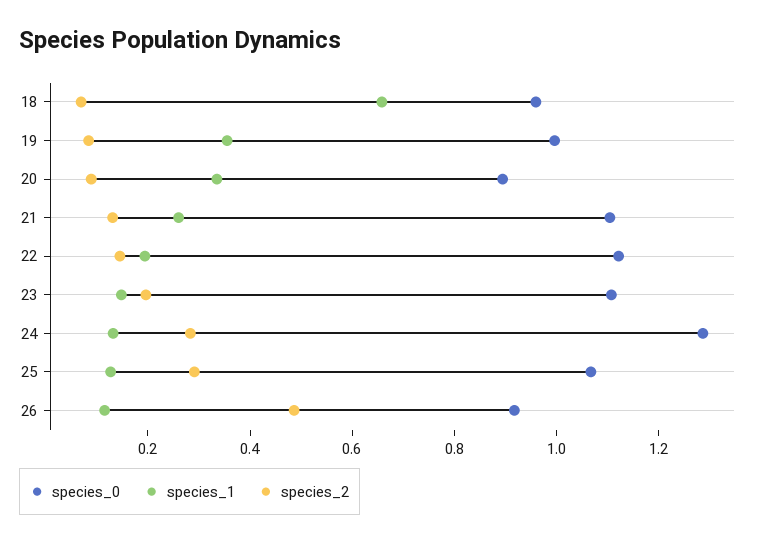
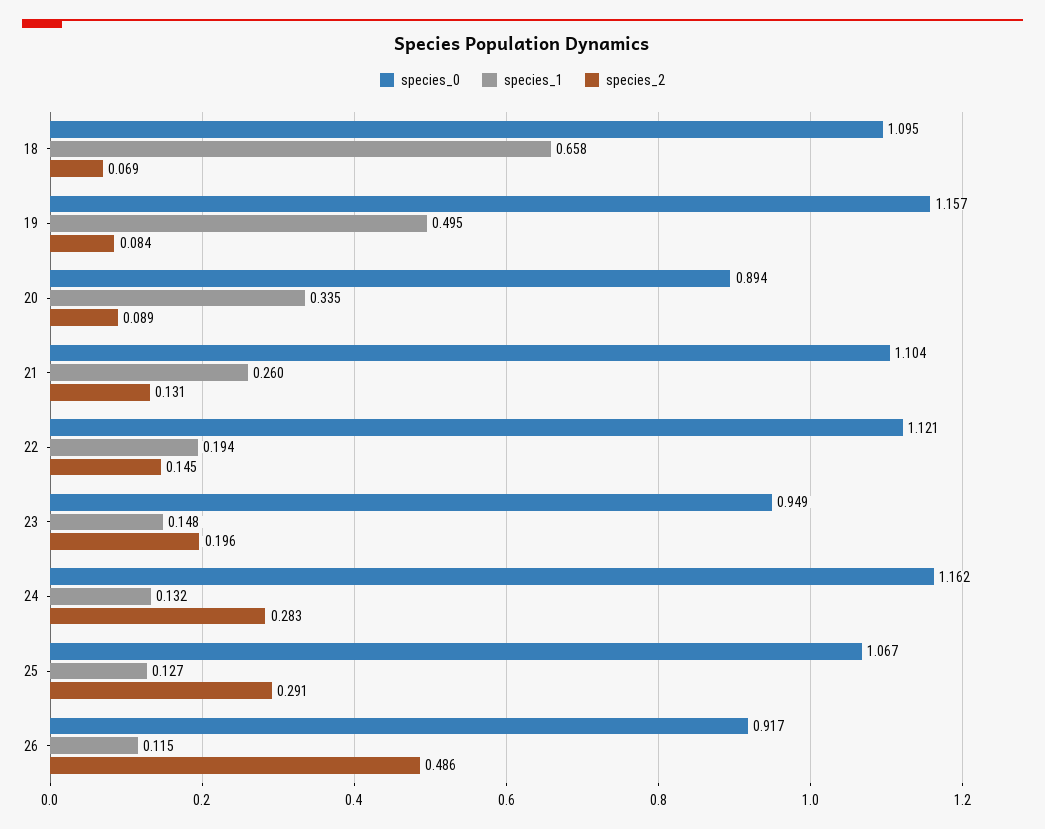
  {
    "species_0": {
-     "18": 0.95,
+     "18": 1.095,
-     "19": 1,
+     "19": 1.157,
      "20": 0.894,
      "21": 1.104,
      "22": 1.121,
-     "23": 1.1,
+     "23": 0.949,
-     "24": 1.3,
+     "24": 1.162,
      "25": 1.067,
      "26": 0.917
    },
    "species_1": {
      "18": 0.658,
-     "19": 0.35,
+     "19": 0.495,
      "20": 0.335,
      "21": 0.26,
      "22": 0.194,
      "23": 0.148,
      "24": 0.132,
      "25": 0.127,
      "26": 0.115
    },
    "species_2": {
      "18": 0.069,
      "19": 0.084,
      "20": 0.089,
      "21": 0.131,
      "22": 0.145,
      "23": 0.196,
      "24": 0.283,
      "25": 0.291,
      "26": 0.486
    }
  }

